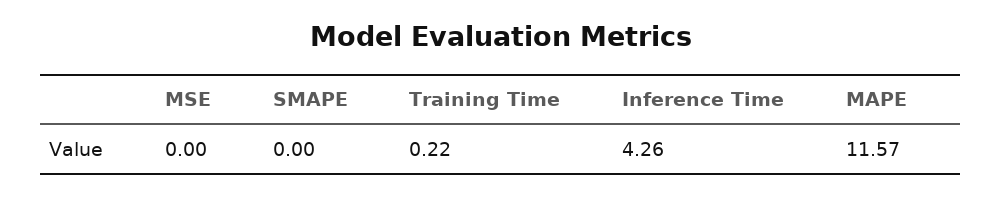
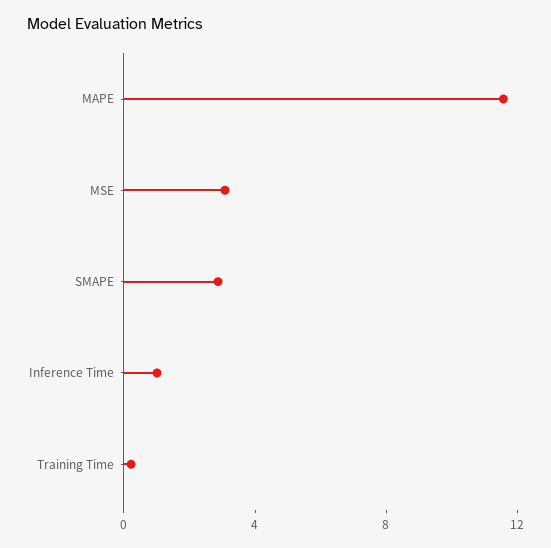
  {
-   "MSE": 0,
+   "MSE": 3,
-   "SMAPE": 0,
+   "SMAPE": 3,
    "Training Time": 0.22,
-   "Inference Time": 4.26,
+   "Inference Time": 1,
    "MAPE": 11.57
  }

